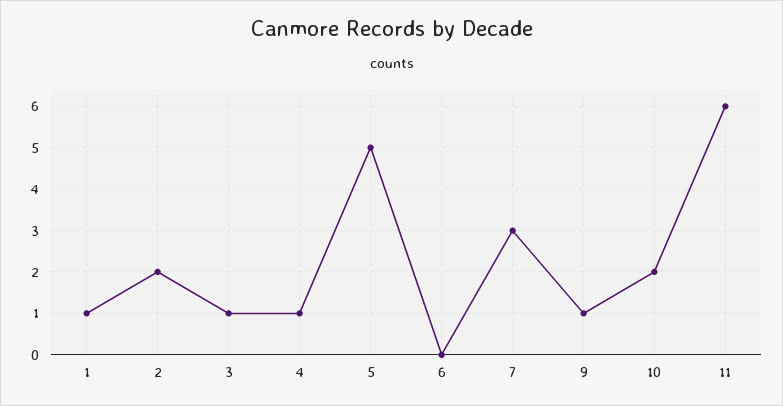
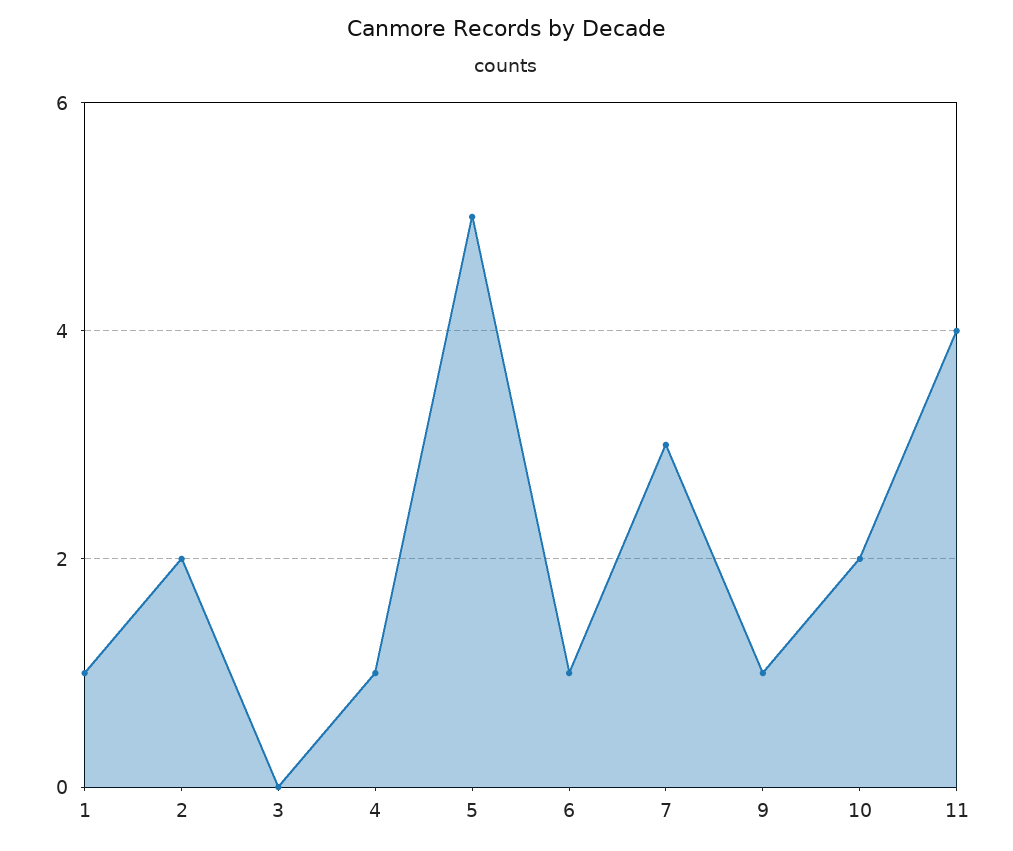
  {
    "1": 1,
    "2": 2,
-   "3": 1,
+   "3": 0,
    "4": 1,
    "5": 5,
-   "6": 0,
+   "6": 1,
    "7": 3,
    "9": 1,
    "10": 2,
-   "11": 6
+   "11": 4
  }

